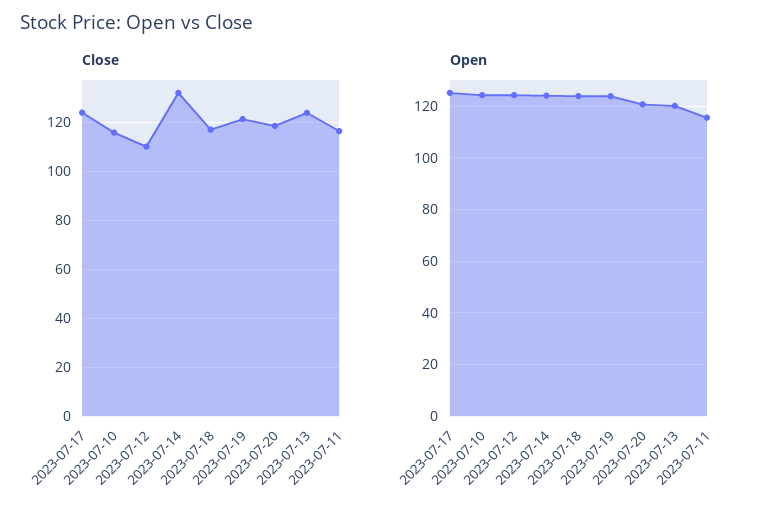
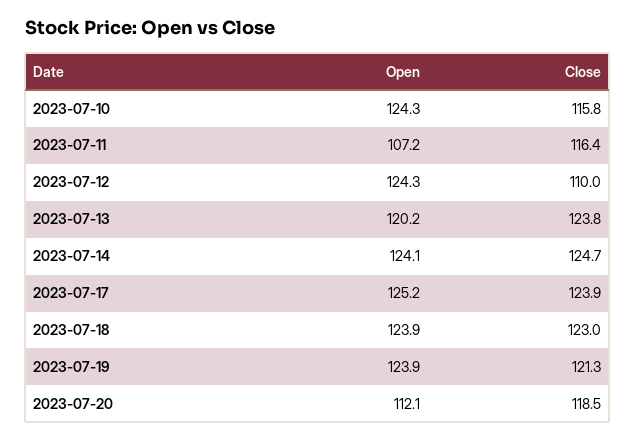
  {
    "Close": {
      "2023-07-17": 123.9,
      "2023-07-10": 115.8,
      "2023-07-12": 110,
-     "2023-07-14": 132.5,
+     "2023-07-14": 124.7,
-     "2023-07-18": 117.5,
+     "2023-07-18": 123,
      "2023-07-19": 121.3,
      "2023-07-20": 118.5,
      "2023-07-13": 123.8,
      "2023-07-11": 116.4
    },
    "Open": {
      "2023-07-17": 125.2,
      "2023-07-10": 124.3,
      "2023-07-12": 124.3,
      "2023-07-14": 124.1,
      "2023-07-18": 123.9,
      "2023-07-19": 123.9,
-     "2023-07-20": 120,
+     "2023-07-20": 112.1,
      "2023-07-13": 120.2,
-     "2023-07-11": 115
+     "2023-07-11": 107.2
    }
  }

